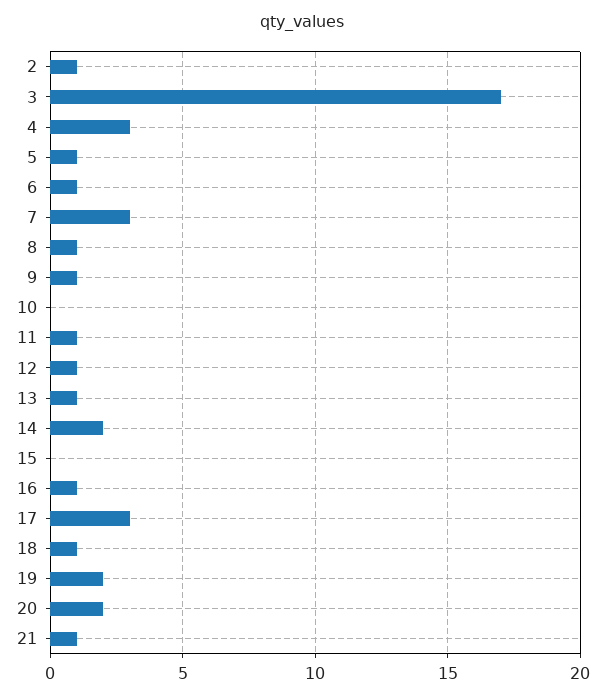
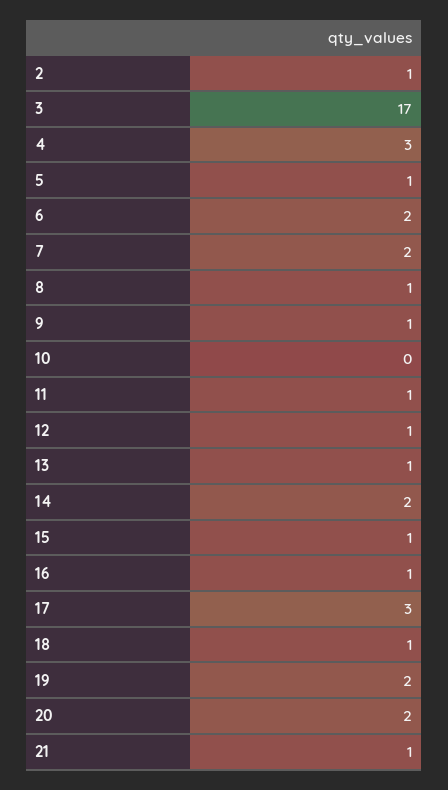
  {
    "2": 1,
    "3": 17,
    "4": 3,
    "5": 1,
-   "6": 1,
+   "6": 2,
-   "7": 3,
+   "7": 2,
    "8": 1,
    "9": 1,
    "10": 0,
    "11": 1,
    "12": 1,
    "13": 1,
    "14": 2,
-   "15": 0,
+   "15": 1,
    "16": 1,
    "17": 3,
    "18": 1,
    "19": 2,
    "20": 2,
    "21": 1
  }

